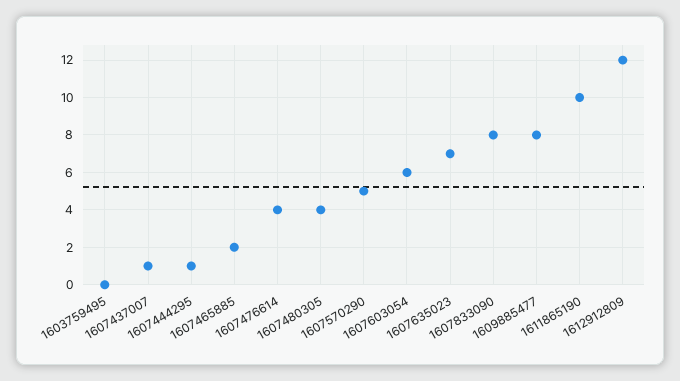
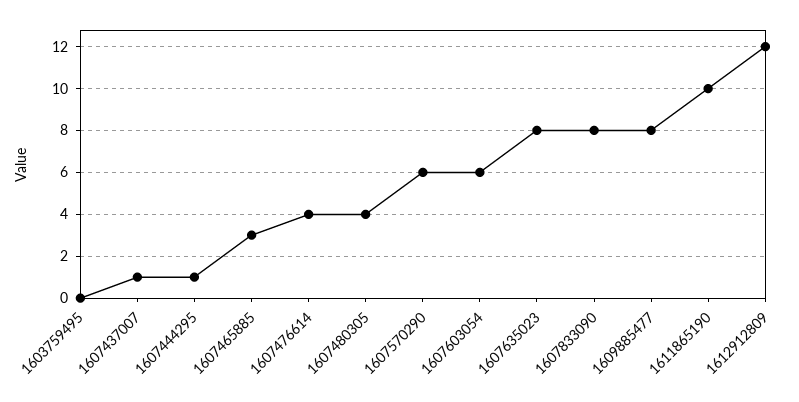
  {
    "1603759495": 0,
    "1607437007": 1,
    "1607444295": 1,
-   "1607465885": 2,
+   "1607465885": 3,
    "1607476614": 4,
    "1607480305": 4,
-   "1607570290": 5,
+   "1607570290": 6,
    "1607603054": 6,
-   "1607635023": 7,
+   "1607635023": 8,
    "1607833090": 8,
    "1609885477": 8,
    "1611865190": 10,
    "1612912809": 12
  }

